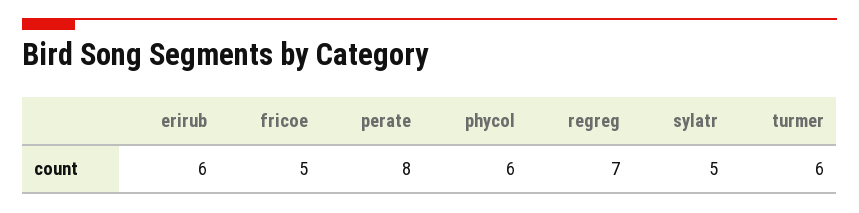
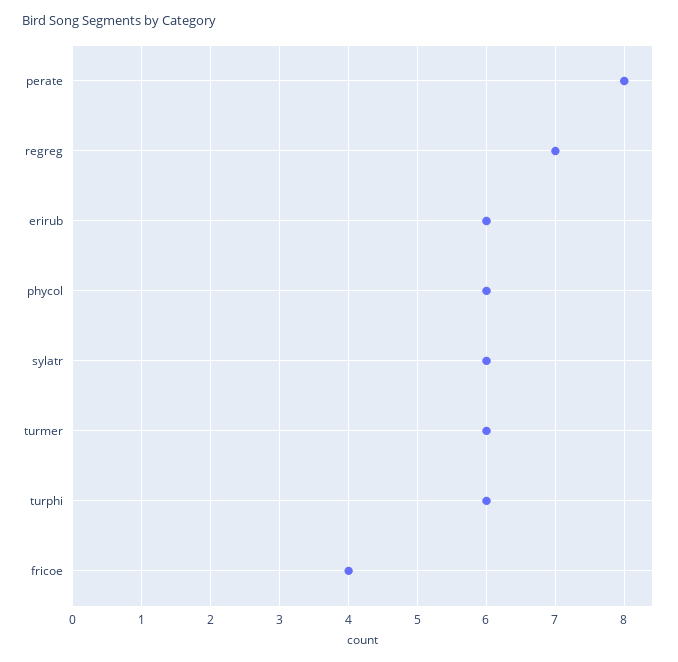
  {
    "erirub": 6,
-   "fricoe": 5,
+   "fricoe": 4,
    "perate": 8,
    "phycol": 6,
    "regreg": 7,
-   "sylatr": 5,
+   "sylatr": 6,
-   "turmer": 6
+   "turmer": 6,
+   "turphi": 6
  }

